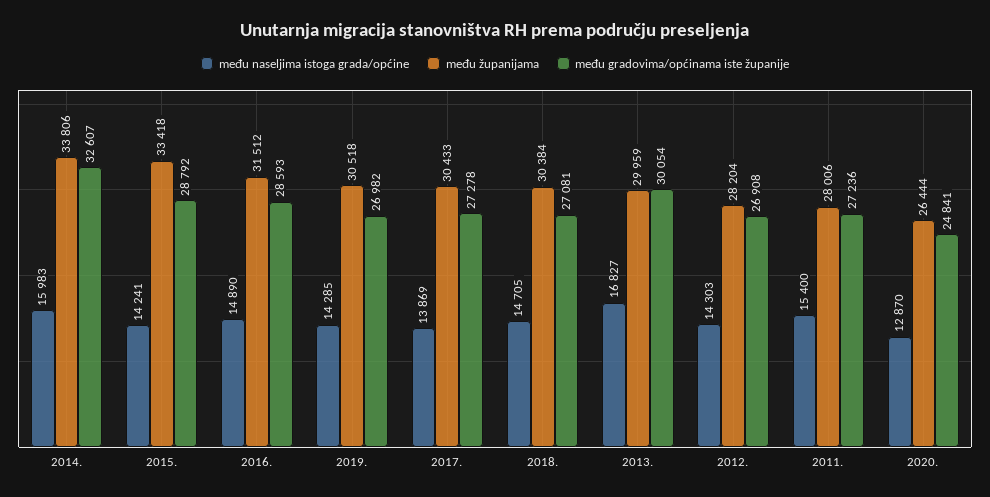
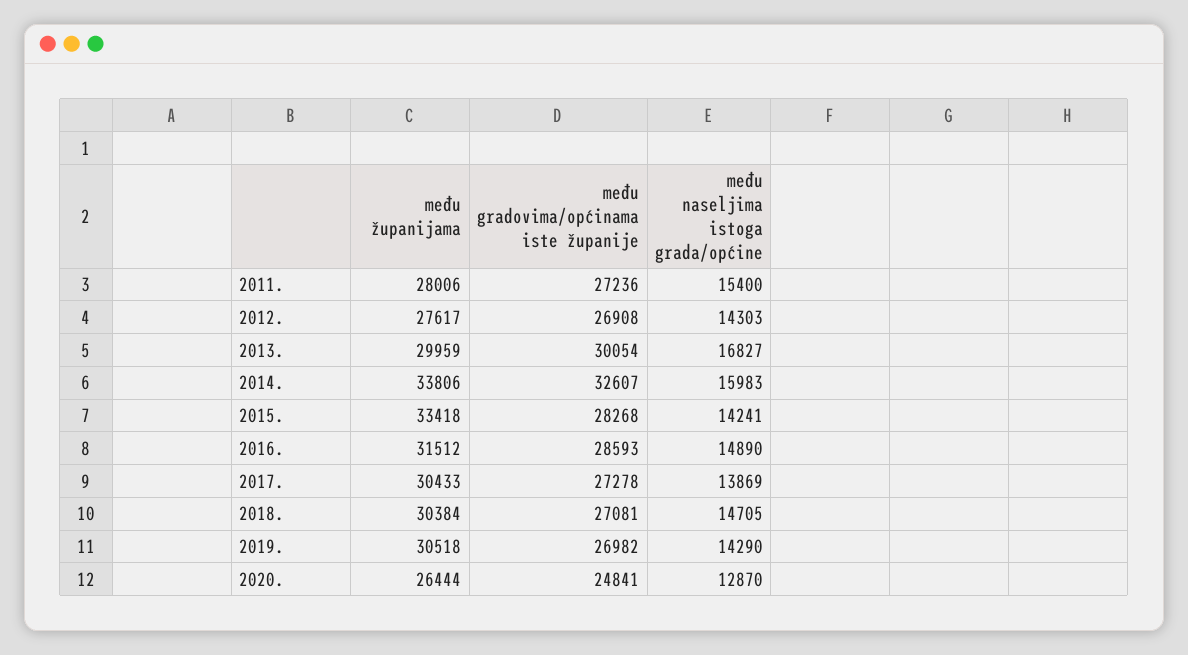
  {
    "među naseljima istoga grada/općine": {
      "2014.": 15983,
      "2015.": 14241,
      "2016.": 14890,
-     "2019.": 14285,
+     "2019.": 14290,
      "2017.": 13869,
      "2018.": 14705,
      "2013.": 16827,
      "2012.": 14303,
      "2011.": 15400,
      "2020.": 12870
    },
    "među županijama": {
      "2014.": 33806,
      "2015.": 33418,
      "2016.": 31512,
      "2019.": 30518,
      "2017.": 30433,
      "2018.": 30384,
      "2013.": 29959,
-     "2012.": 28204,
+     "2012.": 27617,
      "2011.": 28006,
      "2020.": 26444
    },
    "među gradovima/općinama iste županije": {
      "2014.": 32607,
-     "2015.": 28792,
+     "2015.": 28268,
      "2016.": 28593,
      "2019.": 26982,
      "2017.": 27278,
      "2018.": 27081,
      "2013.": 30054,
      "2012.": 26908,
      "2011.": 27236,
      "2020.": 24841
    }
  }

